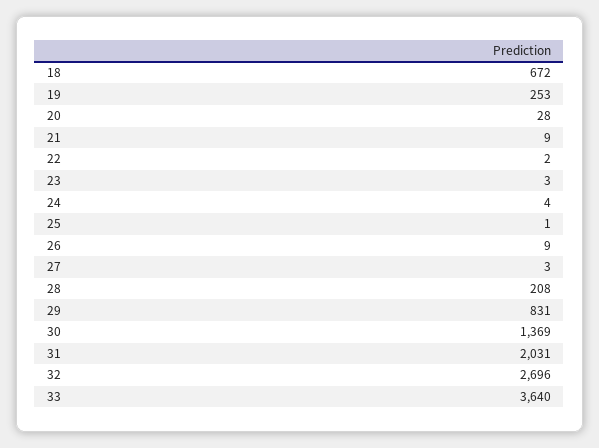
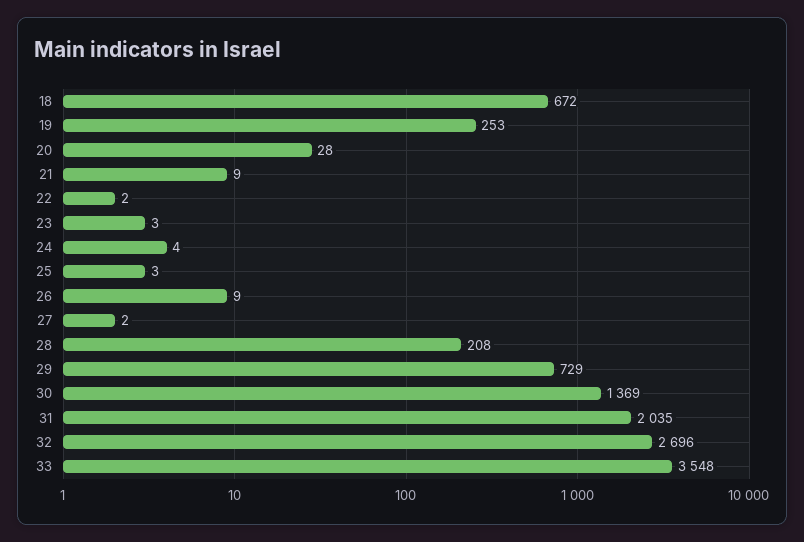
  {
    "18": 672,
    "19": 253,
    "20": 28,
    "21": 9,
    "22": 2,
    "23": 3,
    "24": 4,
-   "25": 1,
+   "25": 3,
    "26": 9,
-   "27": 3,
+   "27": 2,
    "28": 208,
-   "29": 831,
+   "29": 729,
    "30": 1369,
-   "31": 2031,
+   "31": 2035,
    "32": 2696,
-   "33": 3640
+   "33": 3548
  }

